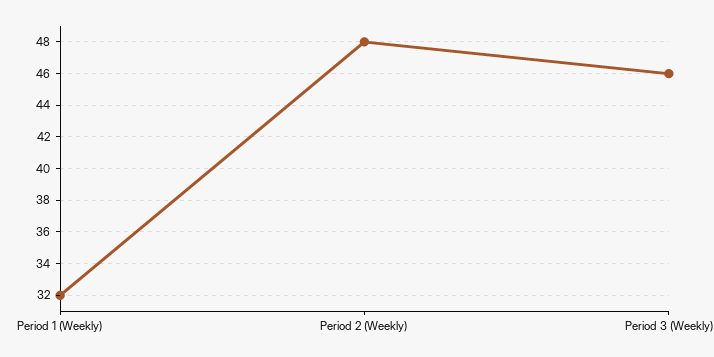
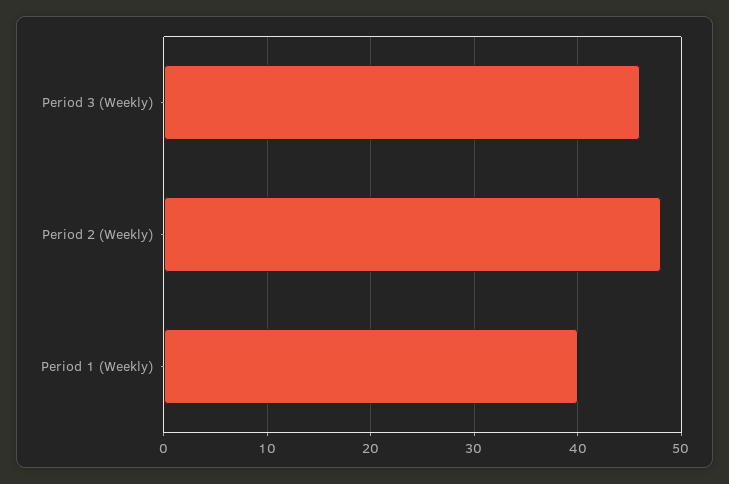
  {
-   "Period 1 (Weekly)": 32,
+   "Period 1 (Weekly)": 40,
    "Period 2 (Weekly)": 48,
    "Period 3 (Weekly)": 46
  }

